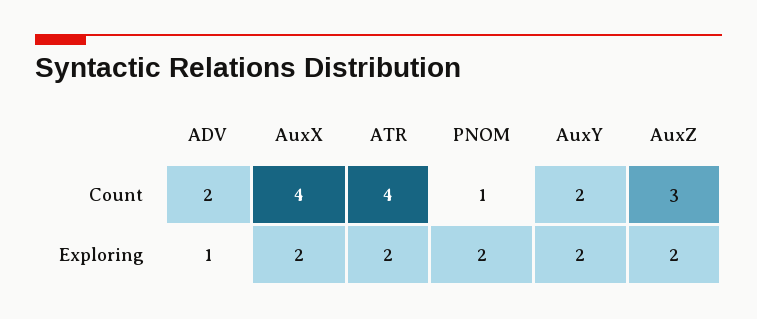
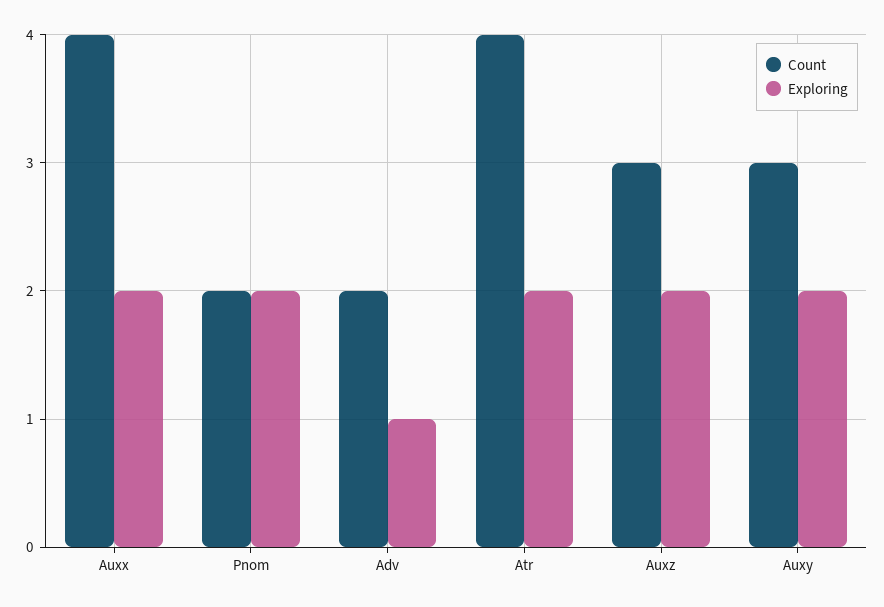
  {
    "Count": {
      "ADV": 2,
      "AuxX": 4,
      "ATR": 4,
-     "PNOM": 1,
+     "PNOM": 2,
-     "AuxY": 2,
+     "AuxY": 3,
      "AuxZ": 3
    },
    "Exploring": {
      "ADV": 1,
      "AuxX": 2,
      "ATR": 2,
      "PNOM": 2,
      "AuxY": 2,
      "AuxZ": 2
    }
  }

